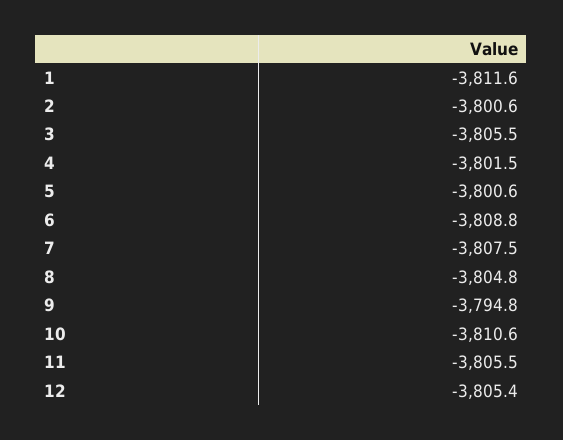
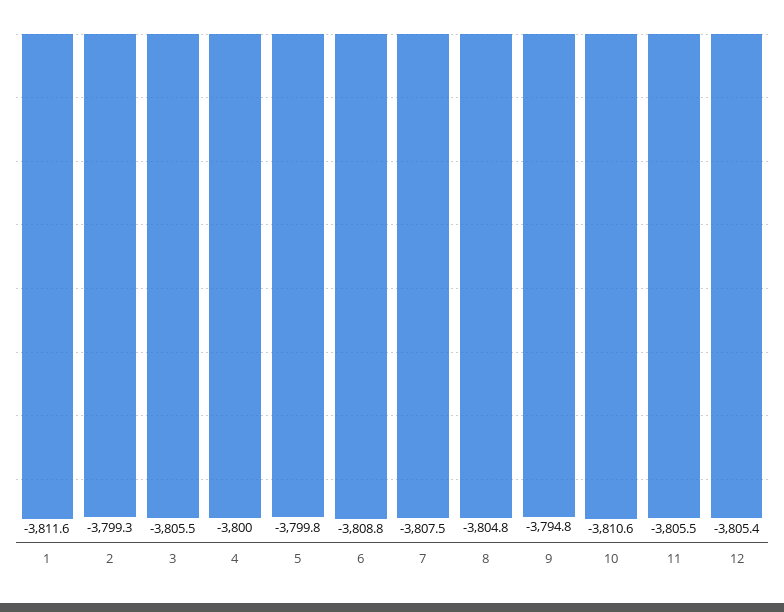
  {
    "1": -3811.6,
-   "2": -3800.6,
+   "2": -3799.3,
    "3": -3805.5,
-   "4": -3801.5,
+   "4": -3800,
-   "5": -3800.6,
+   "5": -3799.8,
    "6": -3808.8,
    "7": -3807.5,
    "8": -3804.8,
    "9": -3794.8,
    "10": -3810.6,
    "11": -3805.5,
    "12": -3805.4
  }

